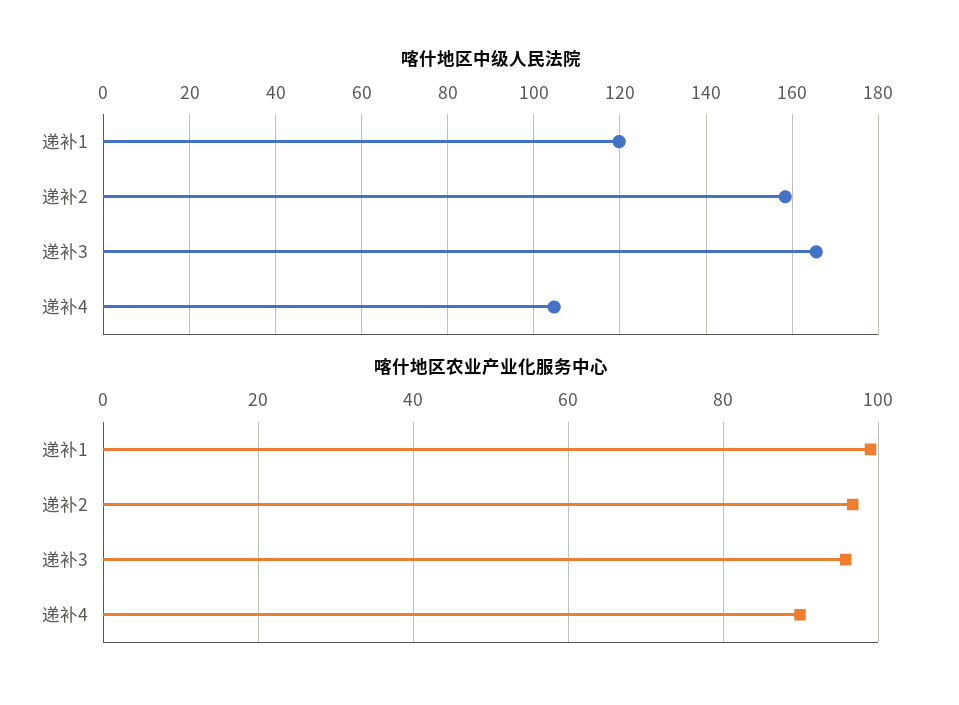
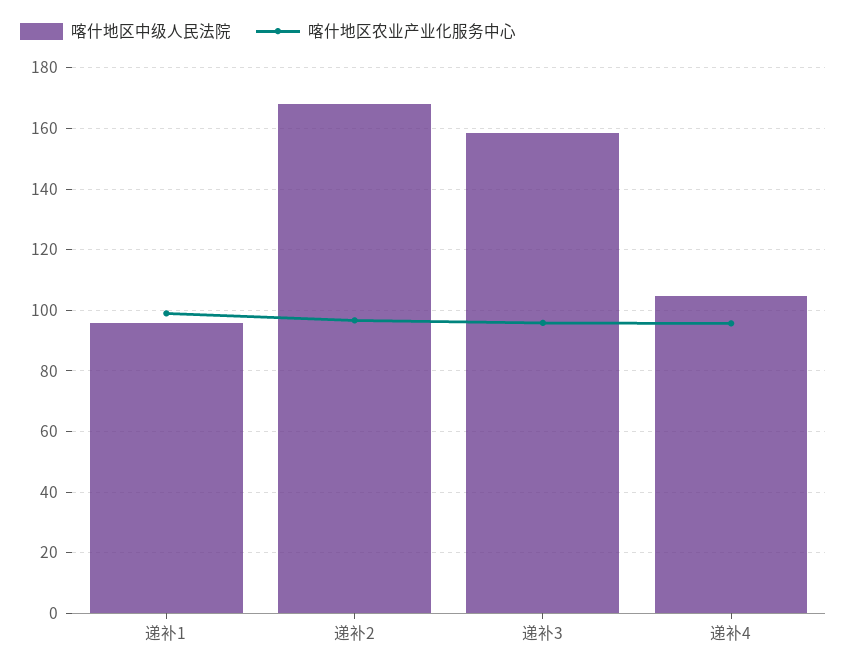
  {
    "喀什地区中级人民法院": {
-     "递补1": 120,
+     "递补1": 96,
-     "递补2": 158,
+     "递补2": 168,
-     "递补3": 166,
+     "递补3": 158,
      "递补4": 104
    },
    "喀什地区农业产业化服务中心": {
      "递补1": 100,
      "递补2": 96,
      "递补3": 96,
-     "递补4": 90
+     "递补4": 96
    }
  }

